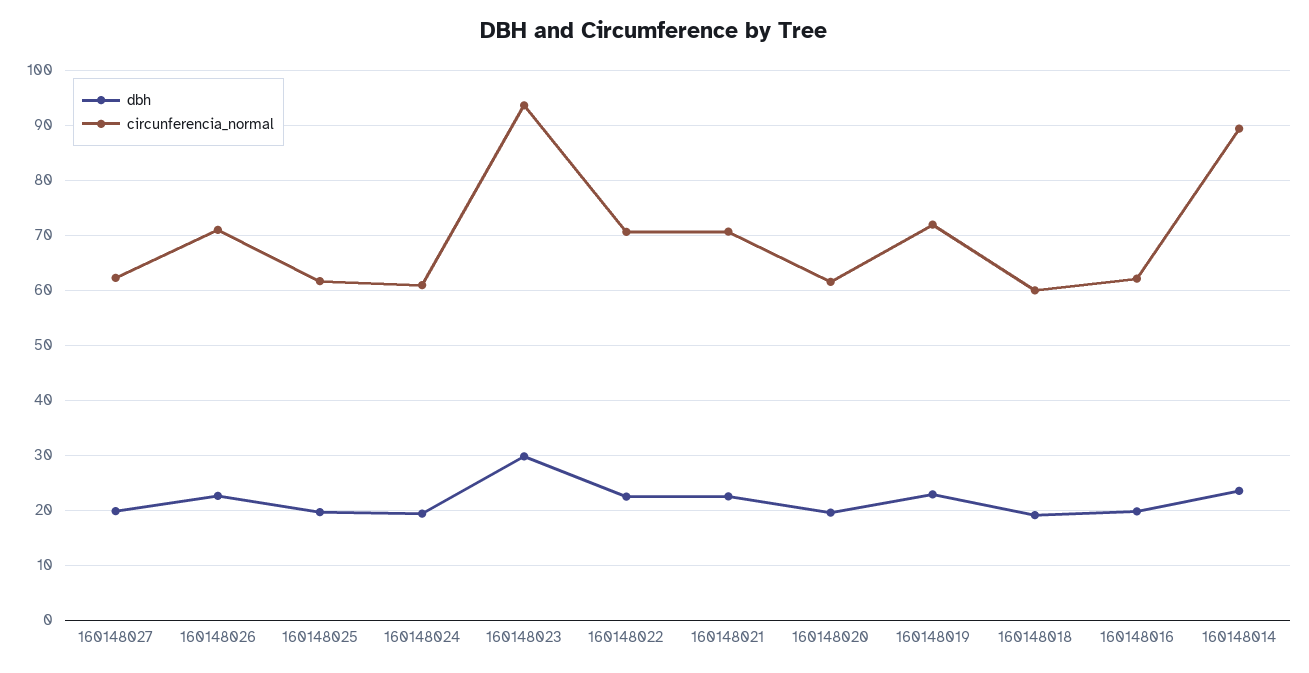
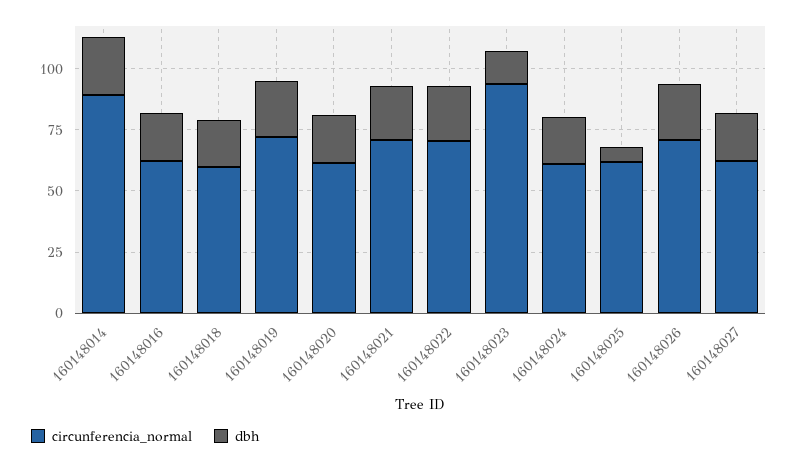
  {
    "dbh": {
      "160148027": 20,
      "160148026": 22,
-     "160148025": 20,
+     "160148025": 5,
      "160148024": 20,
-     "160148023": 30,
+     "160148023": 15,
      "160148022": 22,
      "160148021": 22,
      "160148020": 20,
      "160148019": 22,
      "160148018": 20,
      "160148016": 20,
      "160148014": 24
    },
    "circunferencia_normal": {
      "160148027": 62,
      "160148026": 72,
      "160148025": 62,
      "160148024": 60,
      "160148023": 94,
      "160148022": 70,
      "160148021": 70,
      "160148020": 62,
      "160148019": 72,
      "160148018": 60,
      "160148016": 62,
      "160148014": 90
    }
  }

